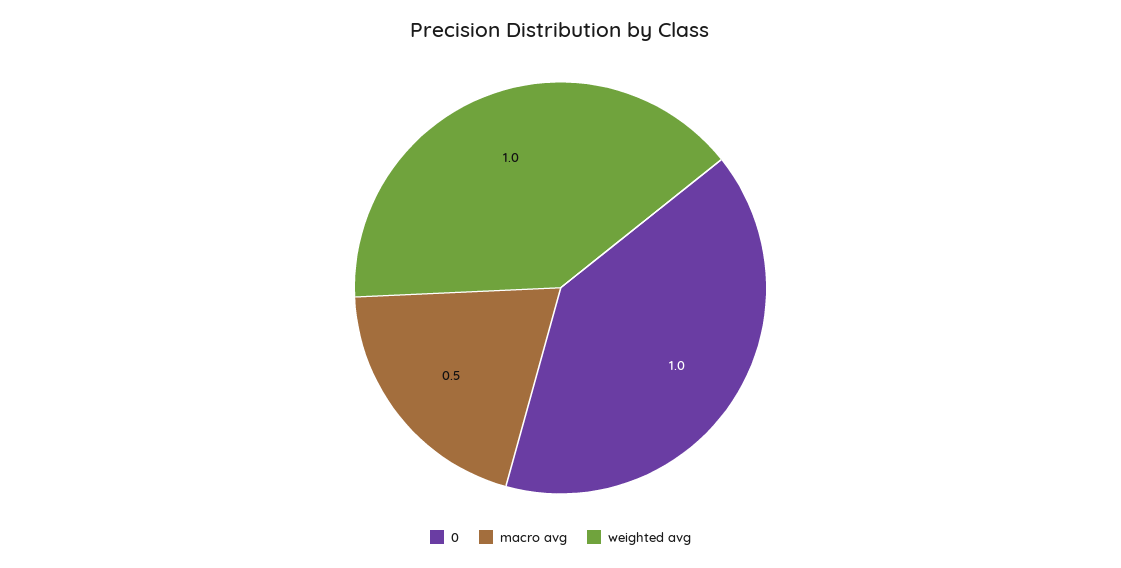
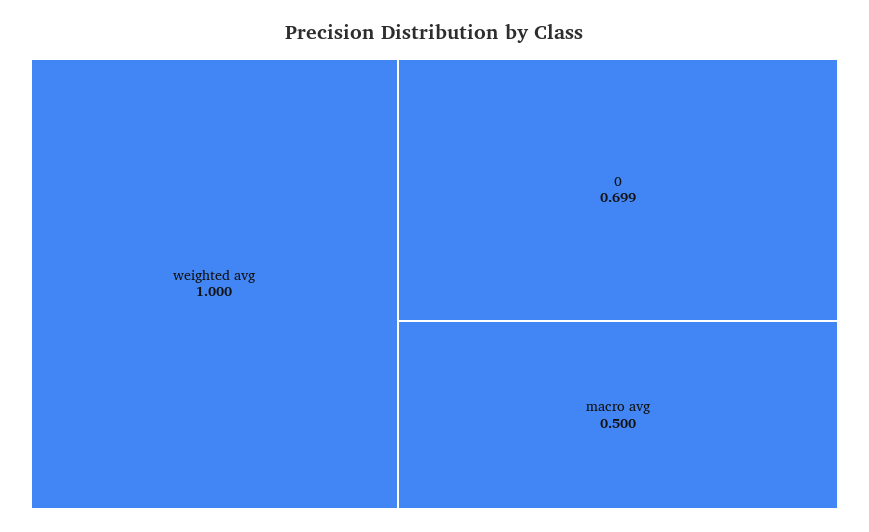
  {
-   "0": 1,
+   "0": 0.699,
    "macro avg": 0.5,
    "weighted avg": 1
  }

